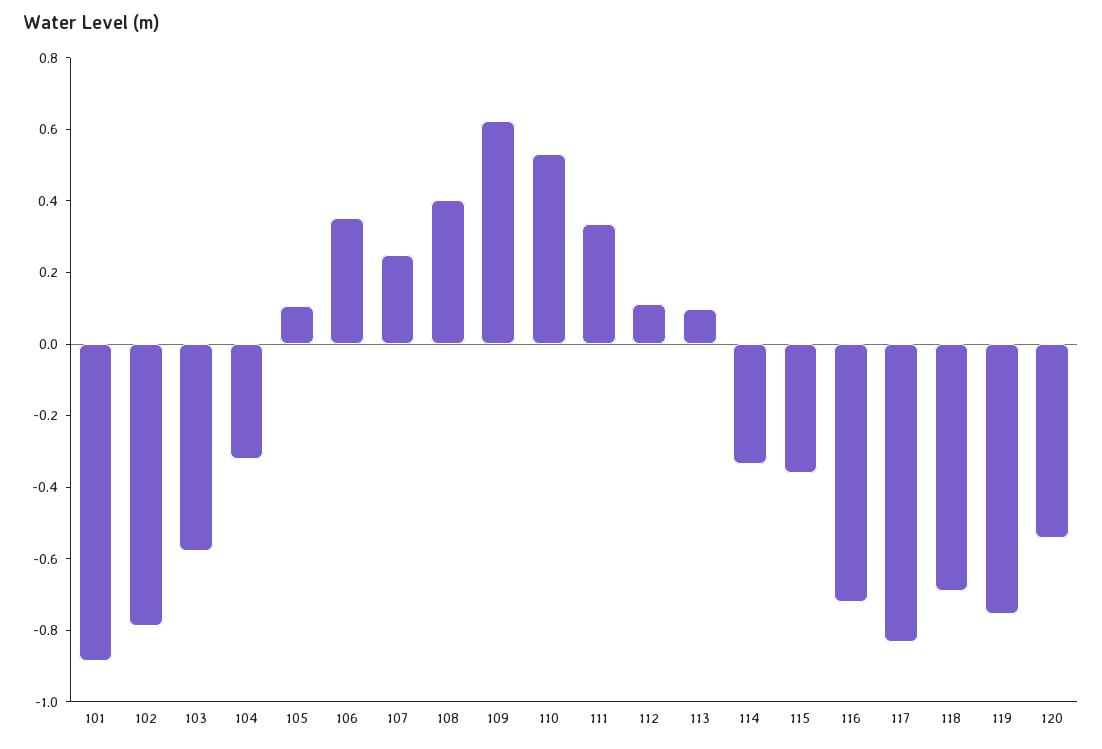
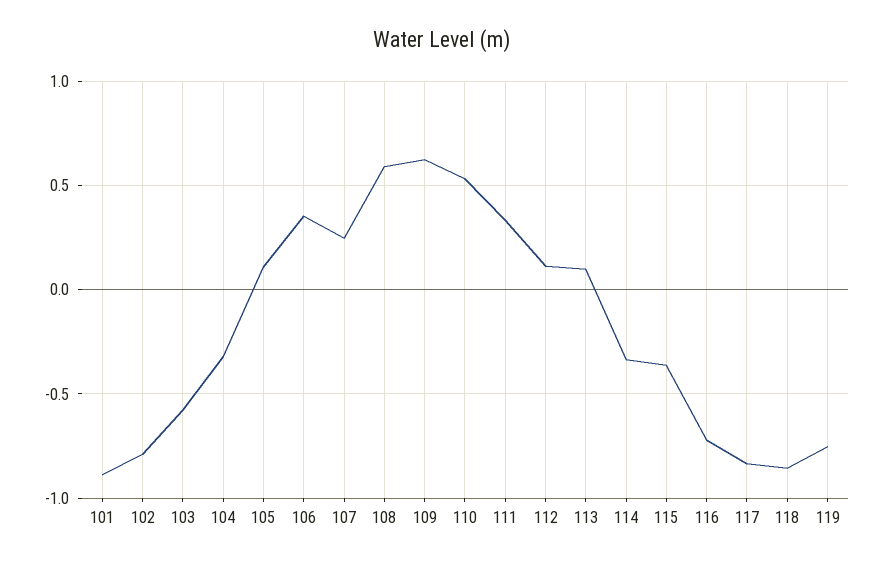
  {
    "101": -0.9,
    "102": -0.8,
    "103": -0.6,
    "104": -0.3,
    "105": 0.1,
    "106": 0.35,
    "107": 0.25,
-   "108": 0.4,
+   "108": 0.6,
    "109": 0.6,
    "110": 0.55,
    "111": 0.35,
    "112": 0.1,
    "113": 0.1,
    "114": -0.35,
    "115": -0.35,
    "116": -0.7,
    "117": -0.85,
-   "118": -0.7,
+   "118": -0.85,
-   "119": -0.75,
+   "119": -0.75
-   "120": -0.55
  }

